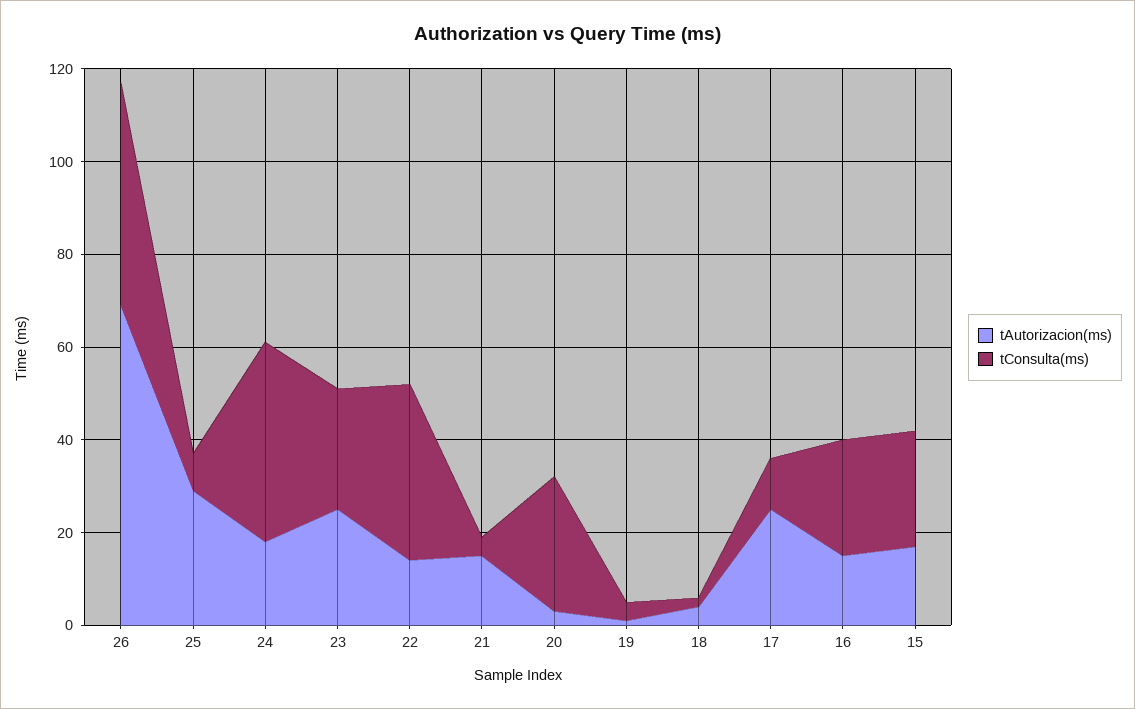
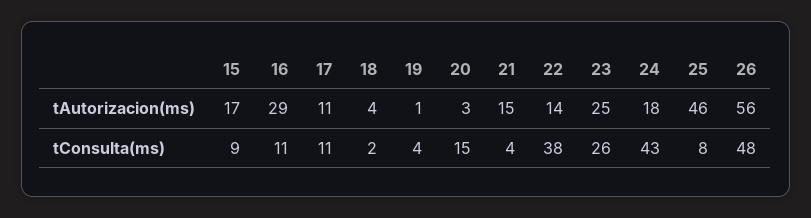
  {
    "tAutorizacion(ms)": {
-     "26": 70,
+     "26": 56,
-     "25": 30,
+     "25": 46,
      "24": 18,
      "23": 25,
      "22": 14,
      "21": 15,
      "20": 3,
      "19": 1,
      "18": 4,
-     "17": 25,
+     "17": 11,
-     "16": 15,
+     "16": 29,
      "15": 17
    },
    "tConsulta(ms)": {
      "26": 48,
      "25": 8,
      "24": 43,
      "23": 26,
      "22": 38,
      "21": 4,
-     "20": 30,
+     "20": 15,
      "19": 4,
      "18": 2,
      "17": 11,
-     "16": 25,
+     "16": 11,
-     "15": 25
+     "15": 9
    }
  }

